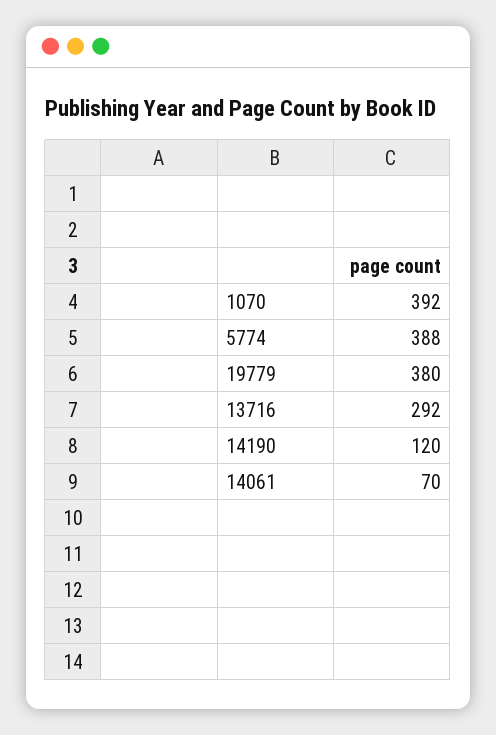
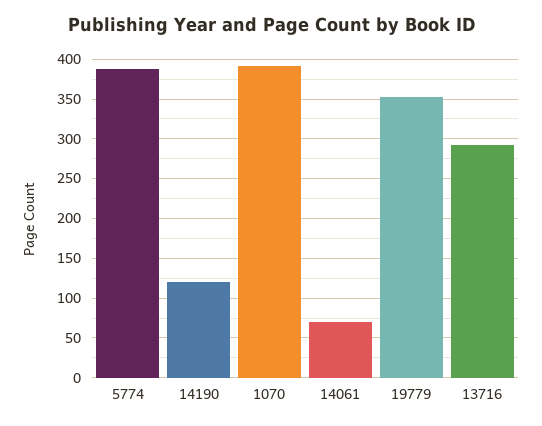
  {
    "1070": 392,
    "5774": 388,
-   "19779": 380,
+   "19779": 350,
    "13716": 292,
    "14190": 120,
    "14061": 70
  }

